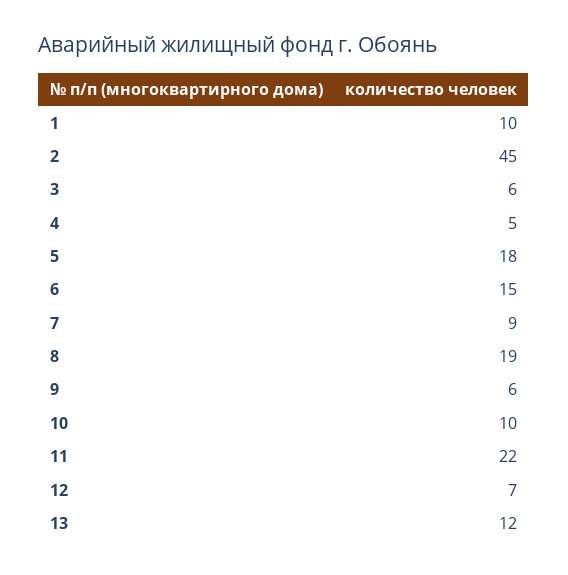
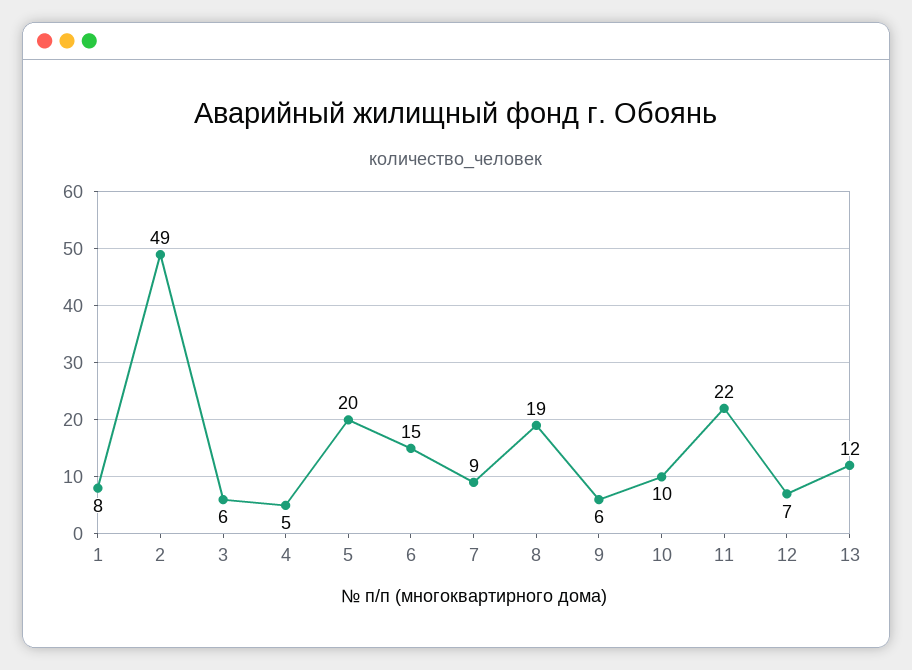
  {
-   "1": 10,
+   "1": 8,
-   "2": 45,
+   "2": 49,
    "3": 6,
    "4": 5,
-   "5": 18,
+   "5": 20,
    "6": 15,
    "7": 9,
    "8": 19,
    "9": 6,
    "10": 10,
    "11": 22,
    "12": 7,
    "13": 12
  }

